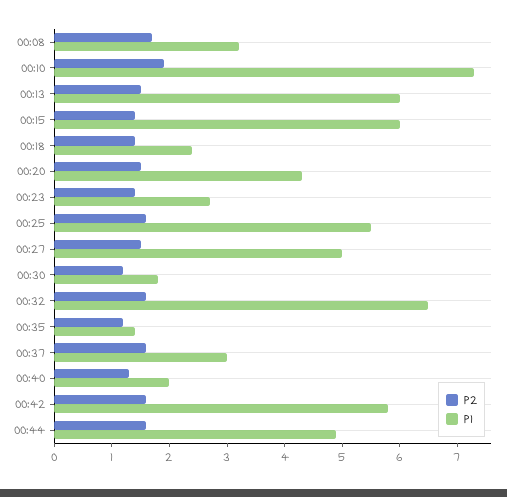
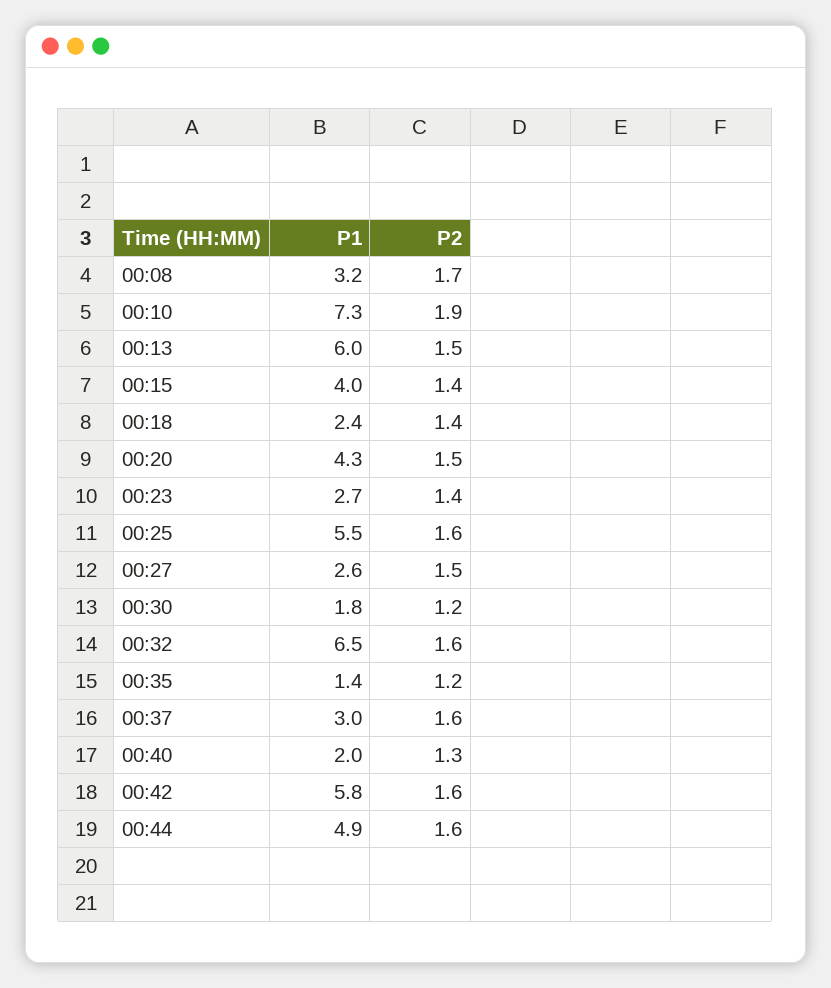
  {
    "P2": {
      "00:08": 1.7,
      "00:10": 1.9,
      "00:13": 1.5,
      "00:15": 1.4,
      "00:18": 1.4,
      "00:20": 1.5,
      "00:23": 1.4,
      "00:25": 1.6,
      "00:27": 1.5,
      "00:30": 1.2,
      "00:32": 1.6,
      "00:35": 1.2,
      "00:37": 1.6,
      "00:40": 1.3,
      "00:42": 1.6,
      "00:44": 1.6
    },
    "P1": {
      "00:08": 3.2,
      "00:10": 7.3,
      "00:13": 6,
-     "00:15": 6,
+     "00:15": 4,
      "00:18": 2.4,
      "00:20": 4.3,
      "00:23": 2.7,
      "00:25": 5.5,
-     "00:27": 5,
+     "00:27": 2.6,
      "00:30": 1.8,
      "00:32": 6.5,
      "00:35": 1.4,
      "00:37": 3,
      "00:40": 2,
      "00:42": 5.8,
      "00:44": 4.9
    }
  }

